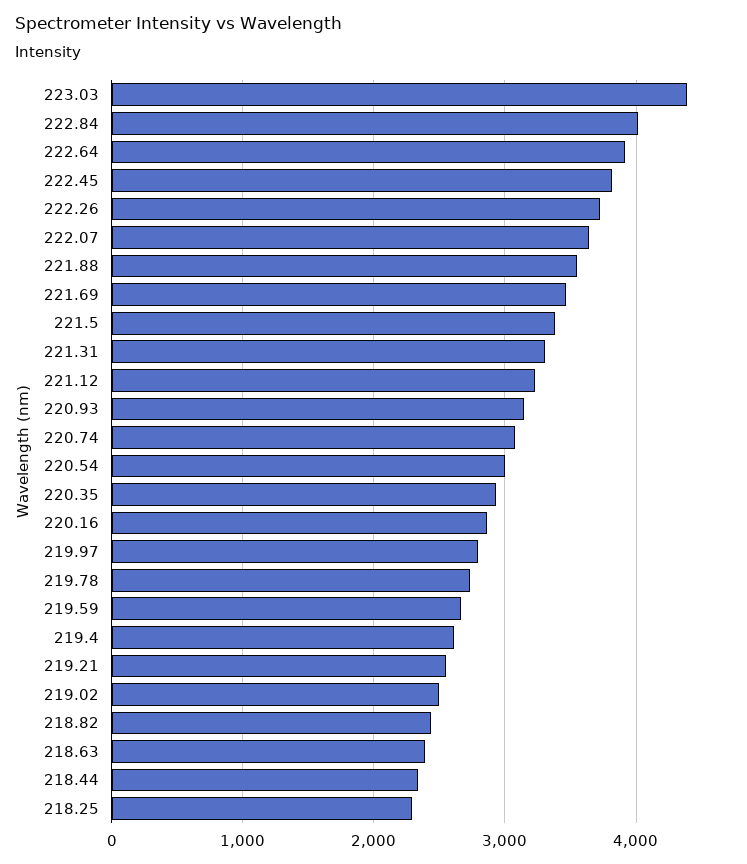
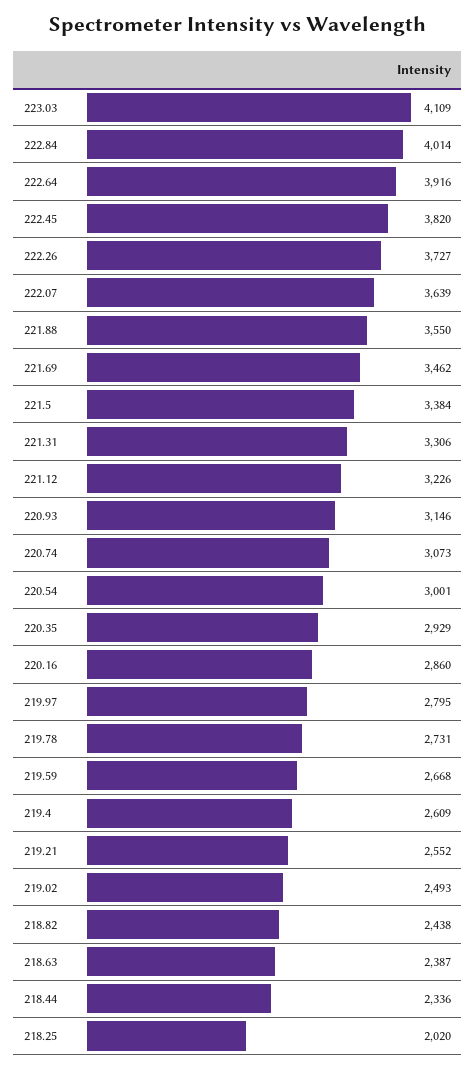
  {
-   "223.03": 4400,
+   "223.03": 4109,
    "222.84": 4014,
    "222.64": 3916,
    "222.45": 3820,
    "222.26": 3727,
    "222.07": 3639,
    "221.88": 3550,
    "221.69": 3462,
    "221.5": 3384,
    "221.31": 3306,
    "221.12": 3226,
    "220.93": 3146,
    "220.74": 3073,
    "220.54": 3001,
    "220.35": 2929,
    "220.16": 2860,
    "219.97": 2795,
    "219.78": 2731,
    "219.59": 2668,
    "219.4": 2609,
    "219.21": 2552,
    "219.02": 2493,
    "218.82": 2438,
    "218.63": 2387,
    "218.44": 2336,
-   "218.25": 2300
+   "218.25": 2020
  }

